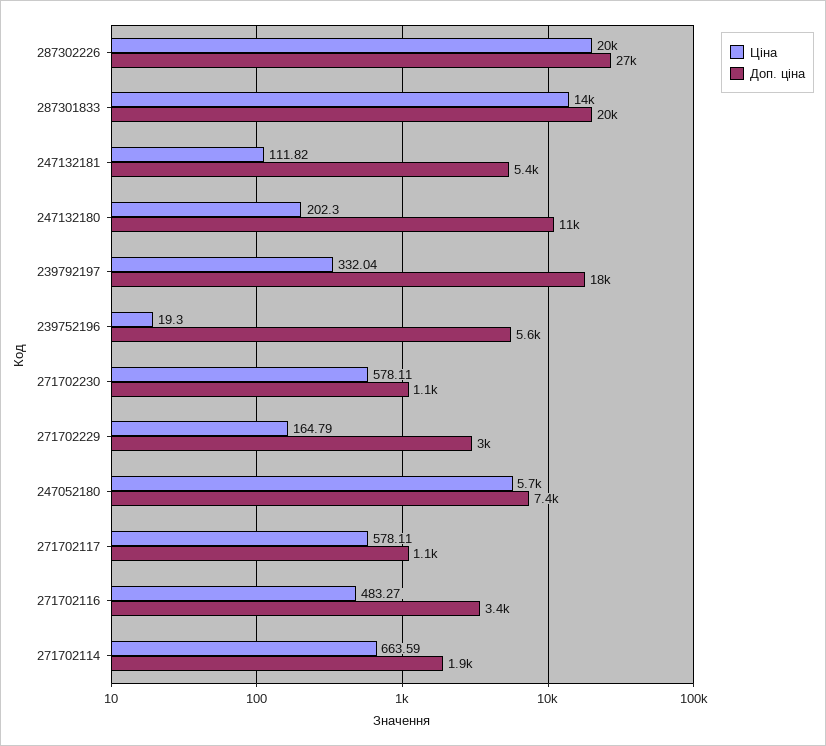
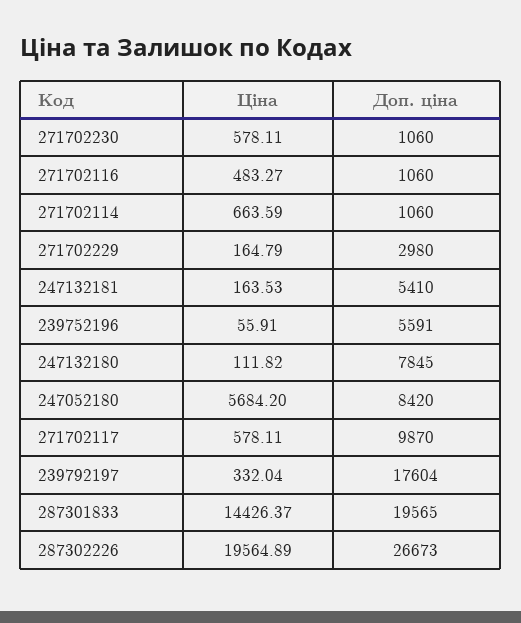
  {
    "Ціна": {
      "287302226": 19564.89,
      "287301833": 14426.37,
-     "247132181": 111.82,
+     "247132181": 163.53,
-     "247132180": 202.3,
+     "247132180": 111.82,
      "239792197": 332.04,
-     "239752196": 19.3,
+     "239752196": 55.91,
      "271702230": 578.11,
      "271702229": 164.79,
      "247052180": 5684.2,
      "271702117": 578.11,
      "271702116": 483.27,
      "271702114": 663.59
    },
    "Доп. ціна": {
      "287302226": 26673,
      "287301833": 19565,
      "247132181": 5410,
-     "247132180": 11000,
+     "247132180": 7845,
      "239792197": 17604,
      "239752196": 5591,
      "271702230": 1060,
      "271702229": 2980,
-     "247052180": 7400,
+     "247052180": 8420,
-     "271702117": 1100,
+     "271702117": 9870,
-     "271702116": 3400,
+     "271702116": 1060,
-     "271702114": 1900
+     "271702114": 1060
    }
  }

